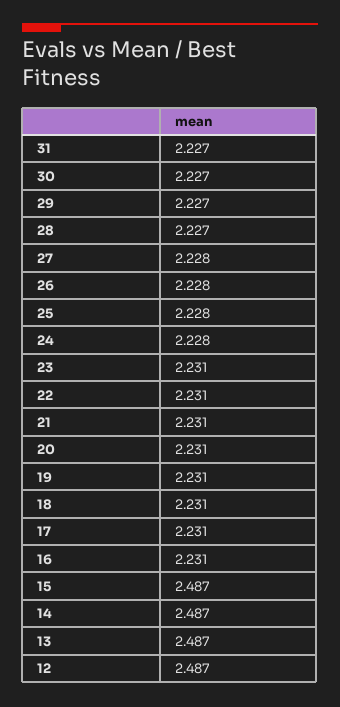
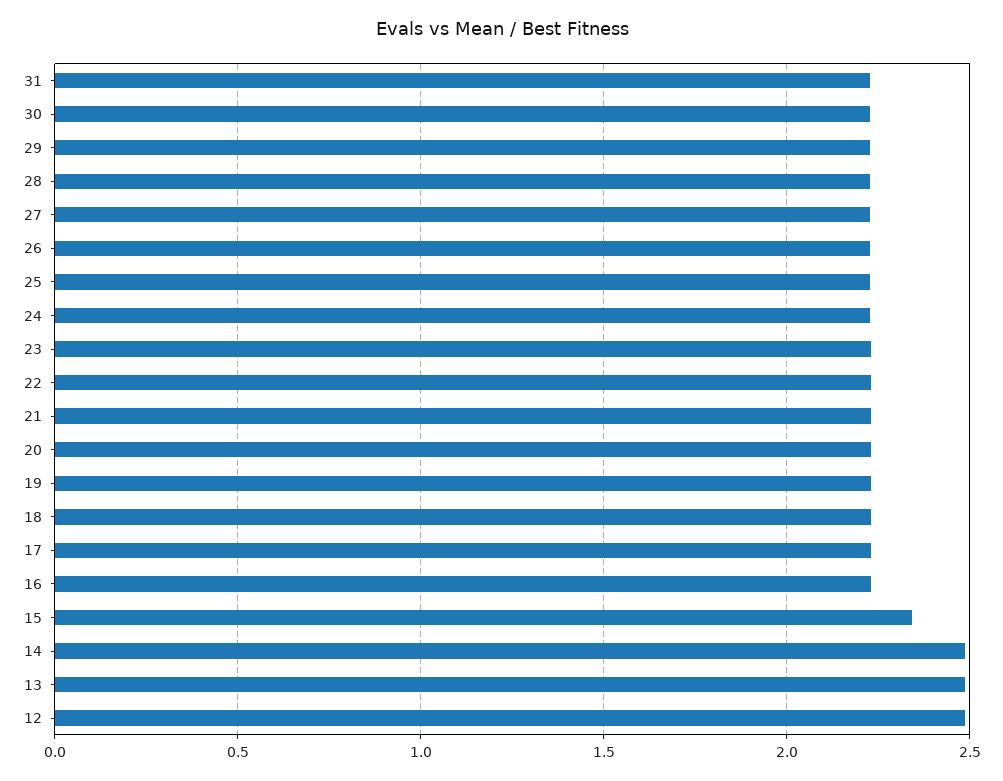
  {
    "31": 2.227,
    "30": 2.227,
    "29": 2.227,
    "28": 2.227,
    "27": 2.228,
    "26": 2.228,
    "25": 2.228,
    "24": 2.228,
    "23": 2.231,
    "22": 2.231,
    "21": 2.231,
    "20": 2.231,
    "19": 2.231,
    "18": 2.231,
    "17": 2.231,
    "16": 2.231,
-   "15": 2.487,
+   "15": 2.35,
    "14": 2.487,
    "13": 2.487,
    "12": 2.487
  }

